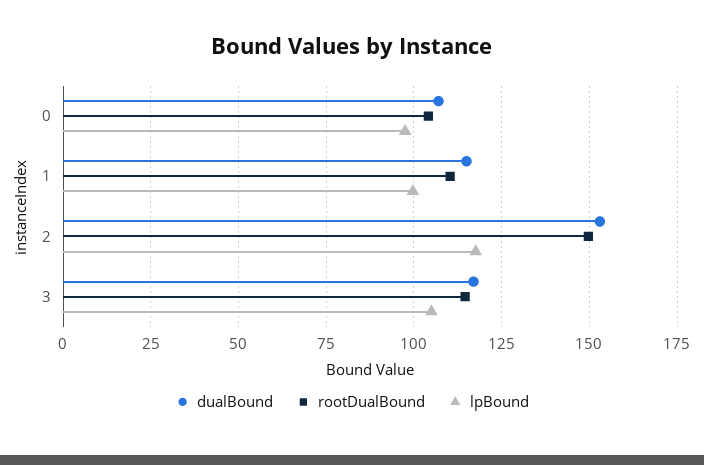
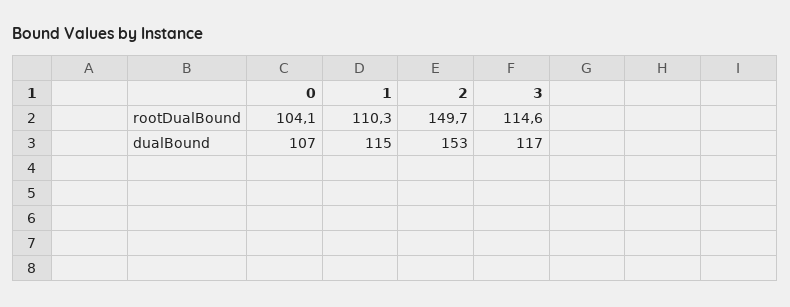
  {
    "dualBound": {
      "0": 107,
      "1": 115,
      "2": 153,
      "3": 117
    },
    "rootDualBound": {
      "0": 104.1,
      "1": 110.3,
      "2": 149.7,
      "3": 114.6
-   },
+   }
-   "lpBound": {
-     "0": 97.5,
-     "1": 100,
-     "2": 117.5,
-     "3": 105
-   }
  }

